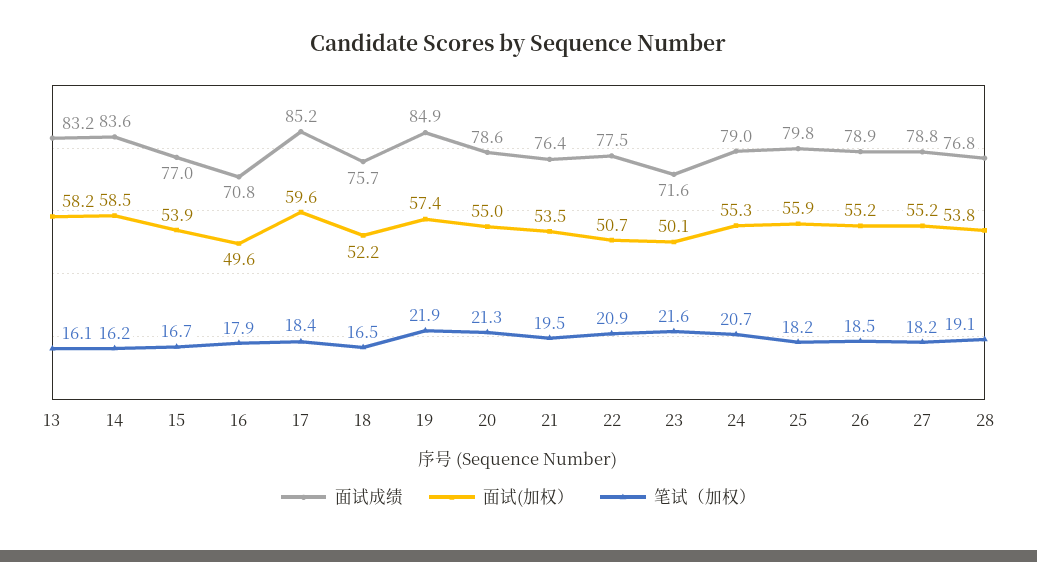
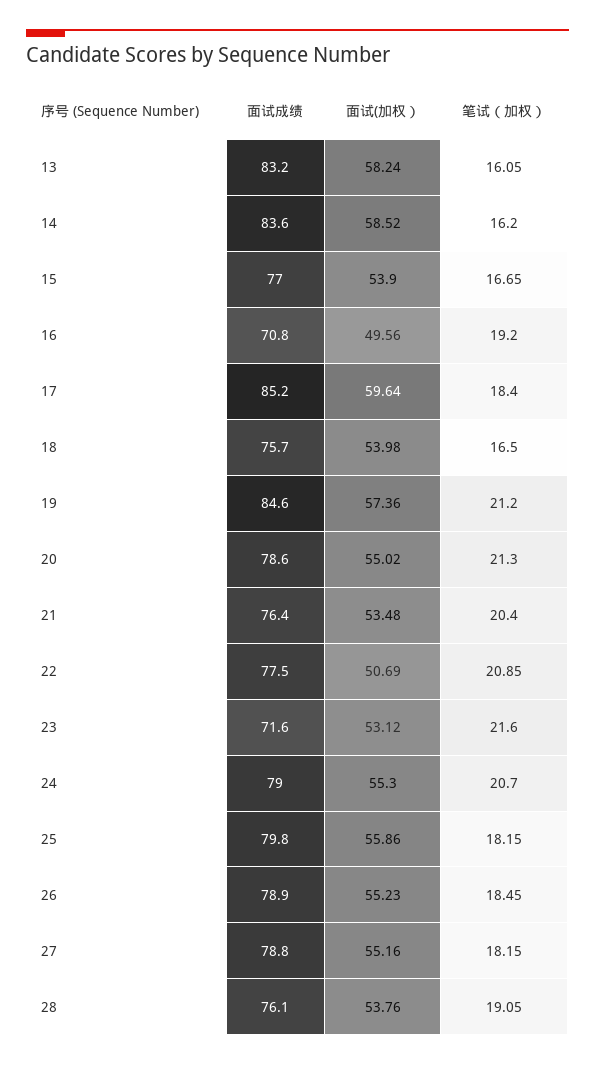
  {
    "面试成绩": {
      "13": 83.2,
      "14": 83.6,
      "15": 77,
      "16": 70.8,
      "17": 85.2,
      "18": 75.7,
-     "19": 84.9,
+     "19": 84.6,
      "20": 78.6,
      "21": 76.4,
      "22": 77.5,
      "23": 71.6,
      "24": 79,
      "25": 79.8,
      "26": 78.9,
      "27": 78.8,
-     "28": 76.8
+     "28": 76.1
    },
    "面试(加权）": {
      "13": 58.24,
      "14": 58.52,
      "15": 53.9,
      "16": 49.56,
      "17": 59.64,
-     "18": 52.2,
+     "18": 53.98,
      "19": 57.36,
      "20": 55.02,
      "21": 53.48,
      "22": 50.69,
-     "23": 50.1,
+     "23": 53.12,
      "24": 55.3,
      "25": 55.86,
      "26": 55.23,
      "27": 55.16,
      "28": 53.76
    },
    "笔试（加权）": {
      "13": 16.05,
      "14": 16.2,
      "15": 16.65,
-     "16": 17.9,
+     "16": 19.2,
      "17": 18.4,
      "18": 16.5,
-     "19": 21.9,
+     "19": 21.2,
      "20": 21.3,
-     "21": 19.5,
+     "21": 20.4,
      "22": 20.85,
      "23": 21.6,
      "24": 20.7,
      "25": 18.15,
      "26": 18.45,
      "27": 18.15,
      "28": 19.05
    }
  }

